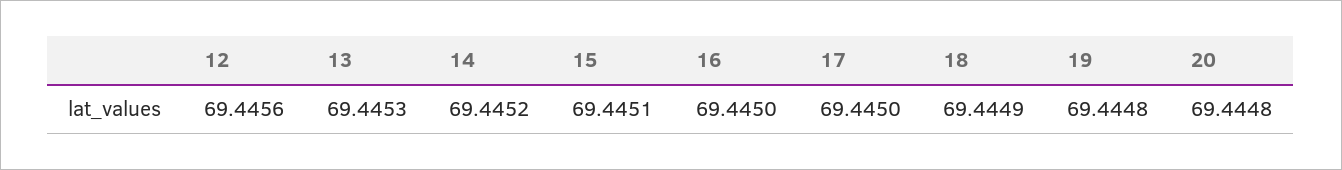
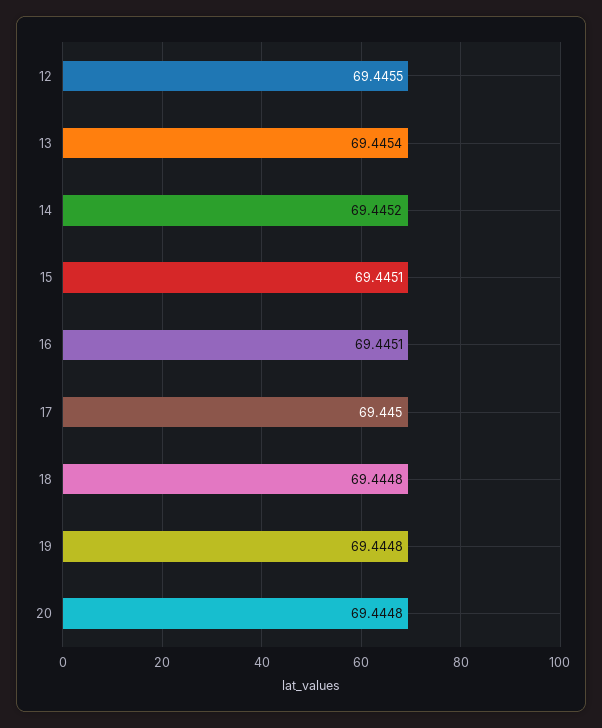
  {
-   "12": 69.4456,
+   "12": 69.4455,
-   "13": 69.4453,
+   "13": 69.4454,
    "14": 69.4452,
    "15": 69.4451,
-   "16": 69.445,
+   "16": 69.4451,
    "17": 69.445,
-   "18": 69.4449,
+   "18": 69.4448,
    "19": 69.4448,
    "20": 69.4448
  }

